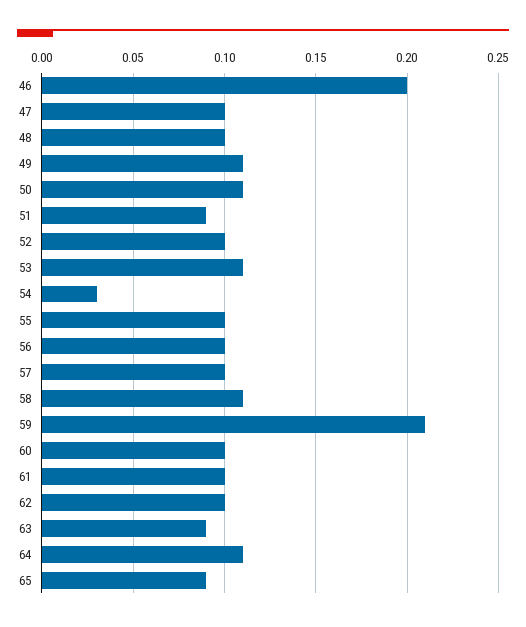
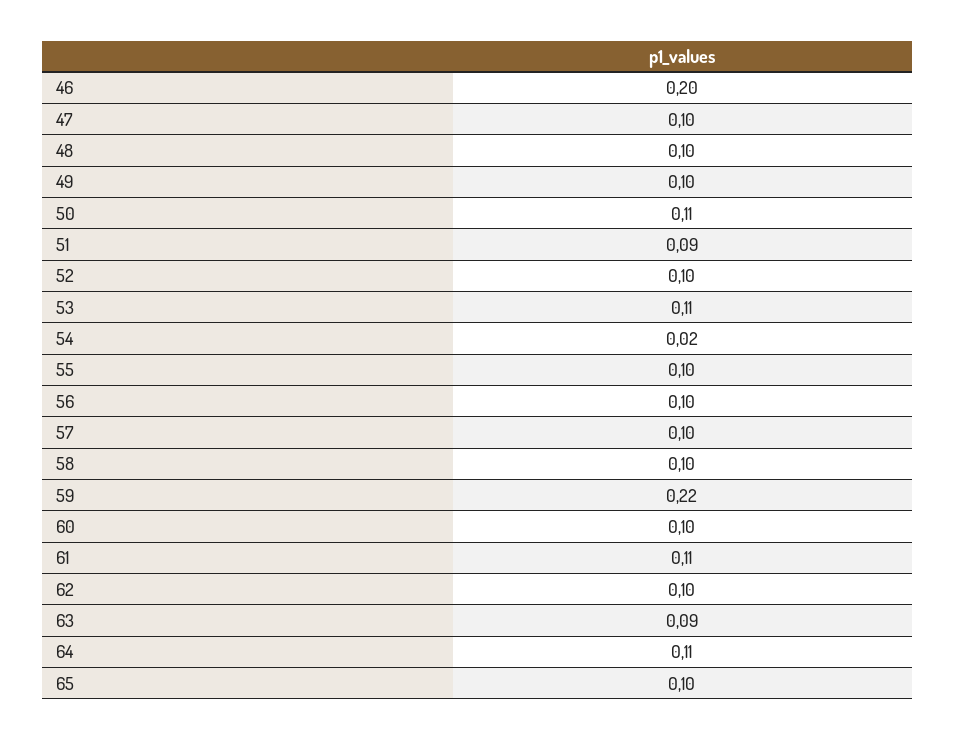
  {
    "46": 0.2,
    "47": 0.1,
    "48": 0.1,
-   "49": 0.11,
+   "49": 0.1,
    "50": 0.11,
    "51": 0.09,
    "52": 0.1,
    "53": 0.11,
-   "54": 0.03,
+   "54": 0.02,
    "55": 0.1,
    "56": 0.1,
    "57": 0.1,
-   "58": 0.11,
+   "58": 0.1,
-   "59": 0.21,
+   "59": 0.22,
    "60": 0.1,
-   "61": 0.1,
+   "61": 0.11,
    "62": 0.1,
    "63": 0.09,
    "64": 0.11,
-   "65": 0.09
+   "65": 0.1
  }

